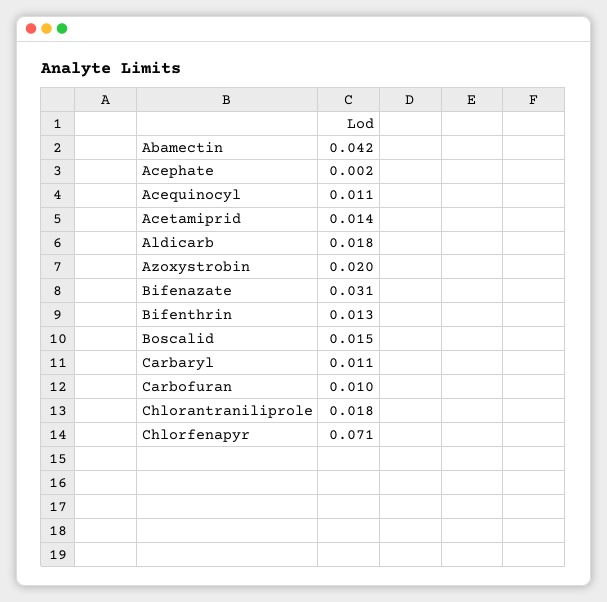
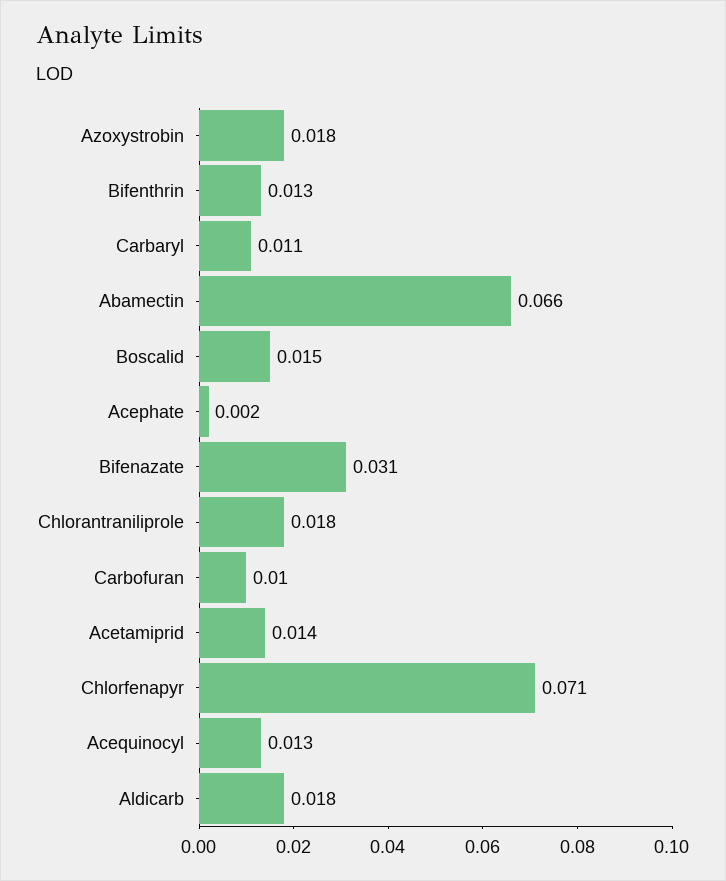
  {
-   "Abamectin": 0.042,
+   "Abamectin": 0.066,
    "Acephate": 0.002,
-   "Acequinocyl": 0.011,
+   "Acequinocyl": 0.013,
    "Acetamiprid": 0.014,
    "Aldicarb": 0.018,
-   "Azoxystrobin": 0.02,
+   "Azoxystrobin": 0.018,
    "Bifenazate": 0.031,
    "Bifenthrin": 0.013,
    "Boscalid": 0.015,
    "Carbaryl": 0.011,
    "Carbofuran": 0.01,
    "Chlorantraniliprole": 0.018,
    "Chlorfenapyr": 0.071
  }

